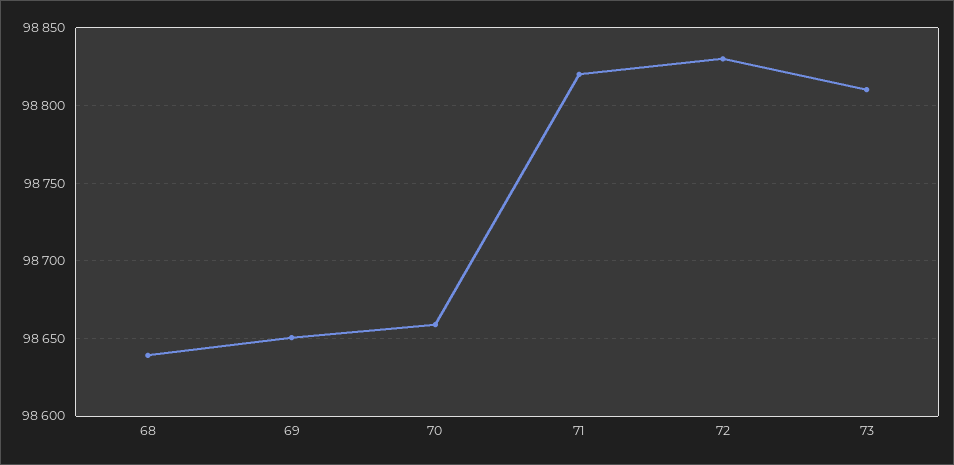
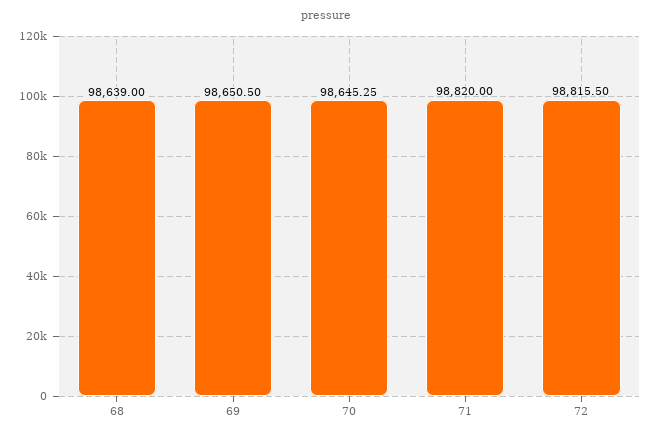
  {
    "68": 98639,
    "69": 98650.5,
-   "70": 98660,
+   "70": 98645.25,
    "71": 98820,
-   "72": 98830,
+   "72": 98815.5
-   "73": 98810
  }

